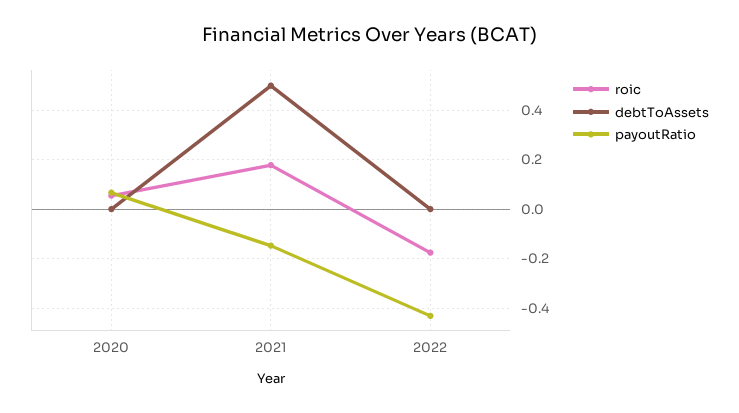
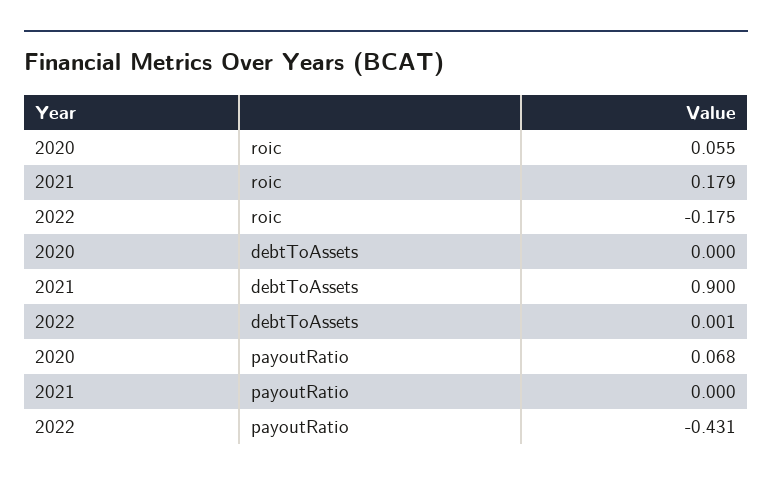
  {
    "roic": {
      "2020": 0.055,
      "2021": 0.179,
      "2022": -0.175
    },
    "debtToAssets": {
      "2020": 0,
-     "2021": 0.5,
+     "2021": 0.9,
      "2022": 0.001
    },
    "payoutRatio": {
      "2020": 0.068,
-     "2021": -0.15,
+     "2021": 0,
      "2022": -0.431
    }
  }

